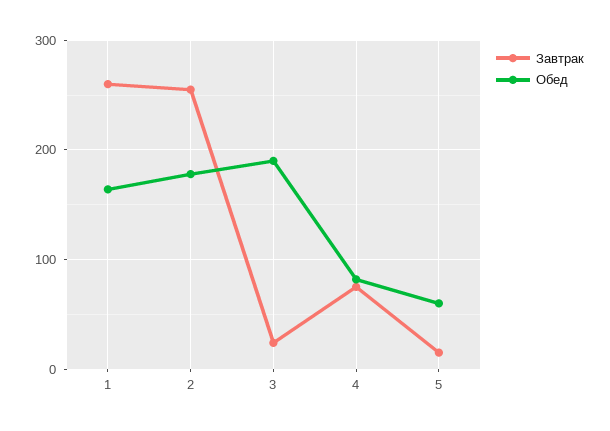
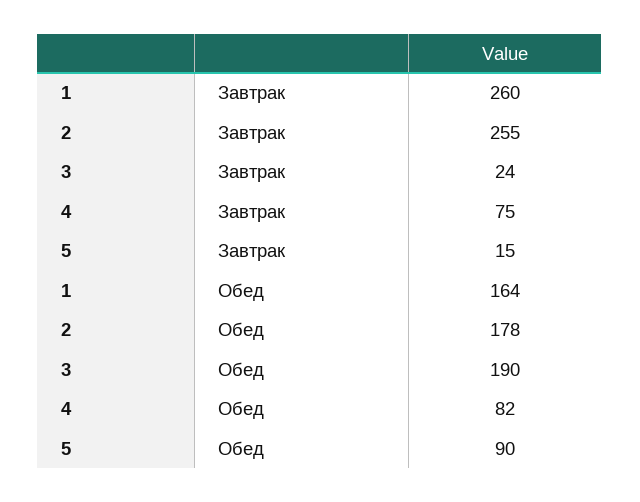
  {
    "Завтрак": {
      "1": 260,
      "2": 255,
      "3": 24,
      "4": 75,
      "5": 15
    },
    "Обед": {
      "1": 164,
      "2": 178,
      "3": 190,
      "4": 82,
-     "5": 60
+     "5": 90
    }
  }

